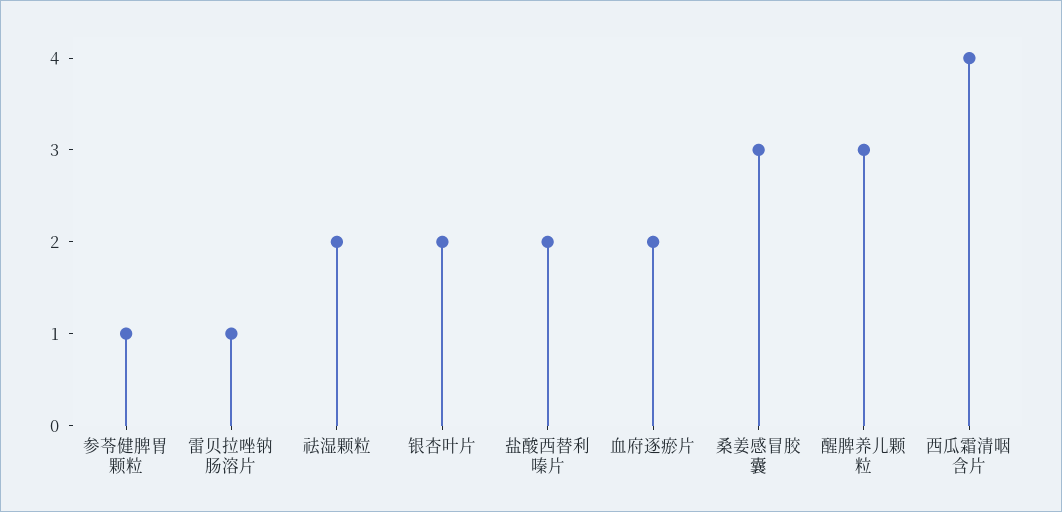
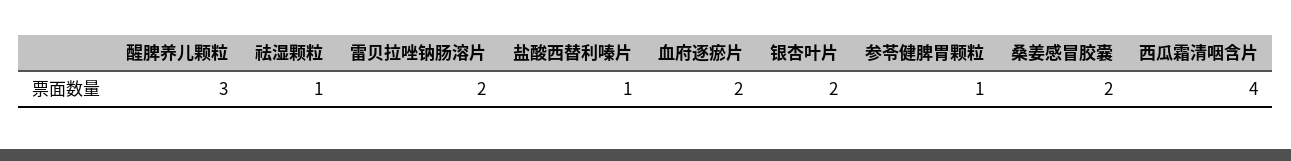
  {
    "参苓健脾胃颗粒": 1,
-   "雷贝拉唑钠肠溶片": 1,
+   "雷贝拉唑钠肠溶片": 2,
-   "祛湿颗粒": 2,
+   "祛湿颗粒": 1,
    "银杏叶片": 2,
-   "盐酸西替利嗪片": 2,
+   "盐酸西替利嗪片": 1,
    "血府逐瘀片": 2,
-   "桑姜感冒胶囊": 3,
+   "桑姜感冒胶囊": 2,
    "醒脾养儿颗粒": 3,
    "西瓜霜清咽含片": 4
  }

